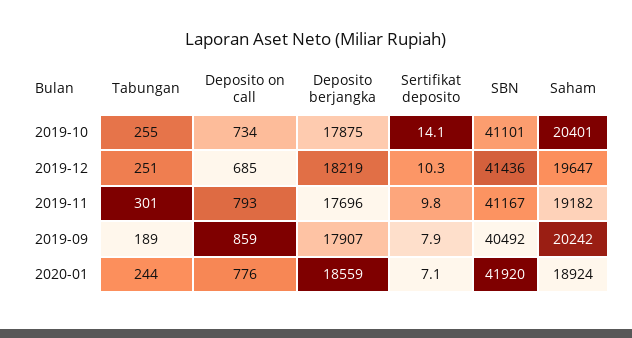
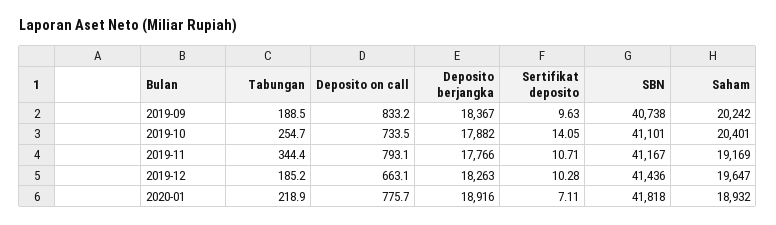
  {
    "Tabungan": {
      "2019-10": 254.7,
-     "2019-12": 251,
+     "2019-12": 185.2,
-     "2019-11": 301,
+     "2019-11": 344.4,
      "2019-09": 188.5,
-     "2020-01": 244
+     "2020-01": 218.9
    },
    "Deposito on call": {
      "2019-10": 733.5,
-     "2019-12": 685,
+     "2019-12": 663.1,
      "2019-11": 793.1,
-     "2019-09": 859,
+     "2019-09": 833.2,
      "2020-01": 775.7
    },
    "Deposito berjangka": {
-     "2019-10": 17875,
+     "2019-10": 17882,
-     "2019-12": 18219,
+     "2019-12": 18263,
-     "2019-11": 17696,
+     "2019-11": 17766,
-     "2019-09": 17907,
+     "2019-09": 18367,
-     "2020-01": 18559
+     "2020-01": 18916
    },
    "Sertifikat deposito": {
      "2019-10": 14.05,
      "2019-12": 10.28,
-     "2019-11": 9.8,
+     "2019-11": 10.71,
-     "2019-09": 7.9,
+     "2019-09": 9.63,
      "2020-01": 7.11
    },
    "SBN": {
      "2019-10": 41101,
      "2019-12": 41436,
      "2019-11": 41167,
-     "2019-09": 40492,
+     "2019-09": 40738,
-     "2020-01": 41920
+     "2020-01": 41818
    },
    "Saham": {
      "2019-10": 20401,
      "2019-12": 19647,
-     "2019-11": 19182,
+     "2019-11": 19169,
      "2019-09": 20242,
-     "2020-01": 18924
+     "2020-01": 18932
    }
  }

